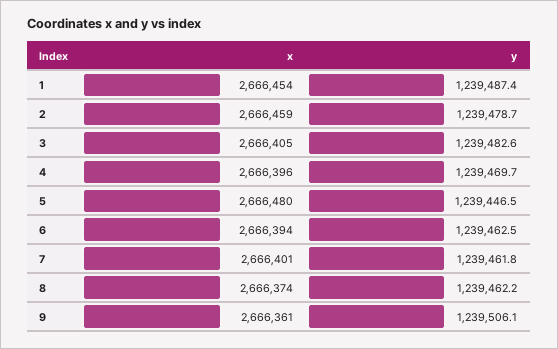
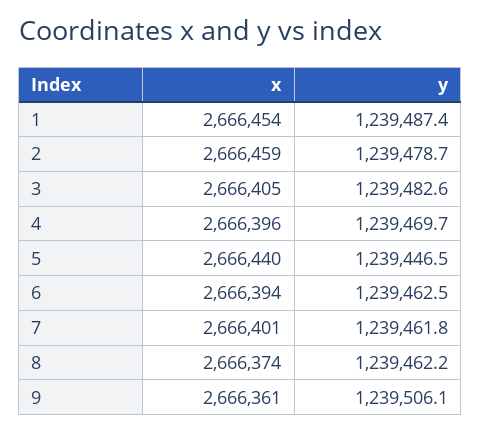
  {
    "x": {
      "1": 2666454,
      "2": 2666459,
      "3": 2666405,
      "4": 2666396,
-     "5": 2666480,
+     "5": 2666440,
      "6": 2666394,
      "7": 2666401,
      "8": 2666374,
      "9": 2666361
    },
    "y": {
      "1": 1239487.4,
      "2": 1239478.7,
      "3": 1239482.6,
      "4": 1239469.7,
      "5": 1239446.5,
      "6": 1239462.5,
      "7": 1239461.8,
      "8": 1239462.2,
      "9": 1239506.1
    }
  }

